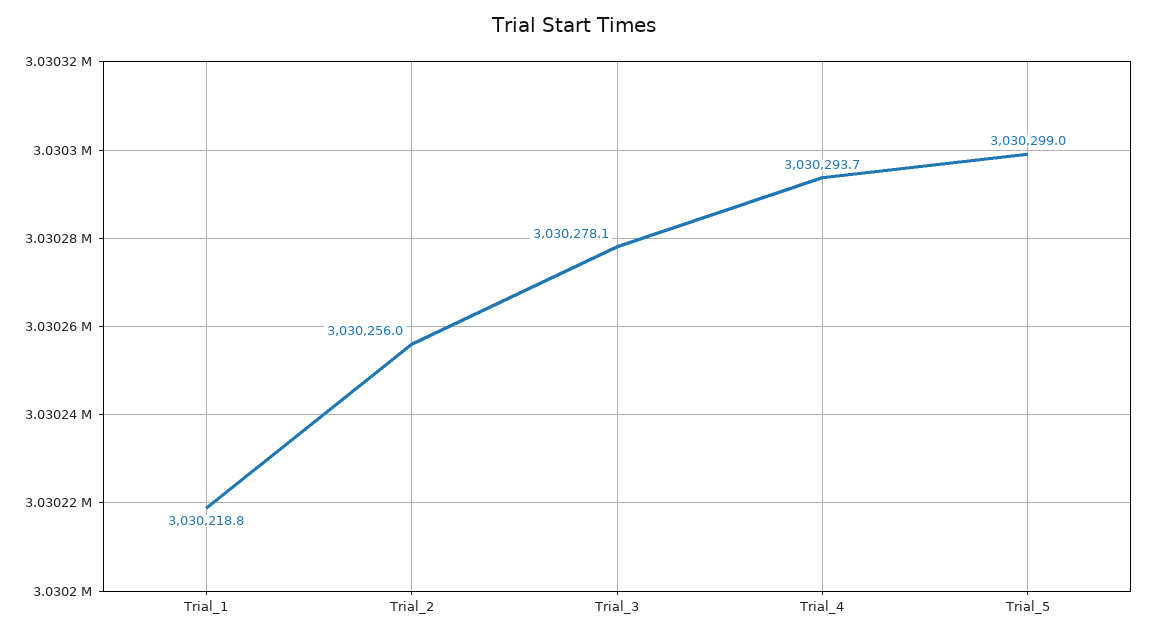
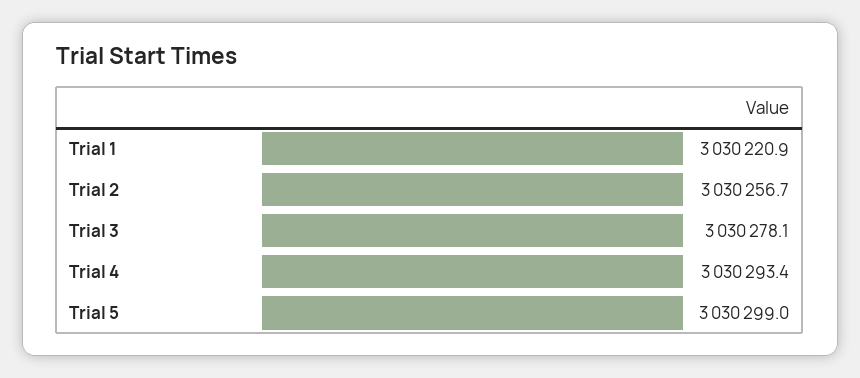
  {
-   "Trial_1": 3030218.8,
+   "Trial_1": 3030220.9,
-   "Trial_2": 3030256,
+   "Trial_2": 3030256.7,
    "Trial_3": 3030278.1,
-   "Trial_4": 3030293.7,
+   "Trial_4": 3030293.4,
    "Trial_5": 3030299
  }

